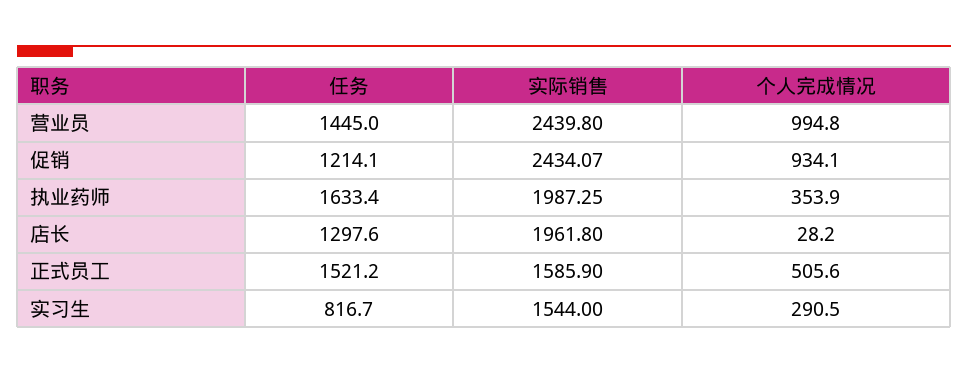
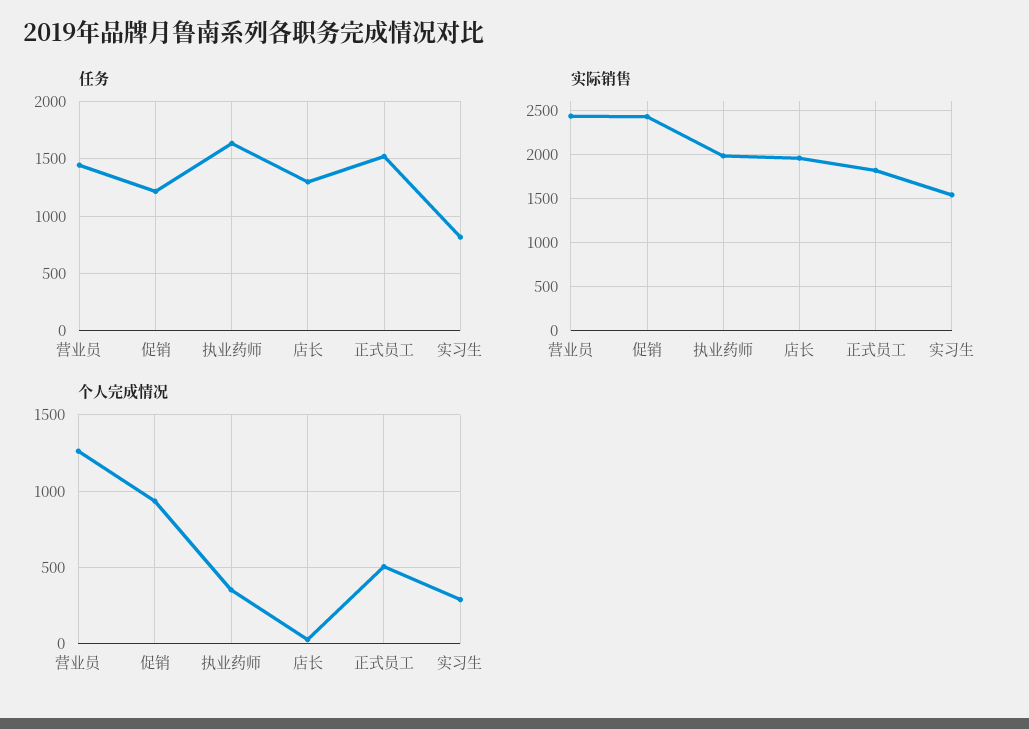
  {
    "任务": {
      "营业员": 1445,
      "促销": 1214.1,
      "执业药师": 1633.4,
      "店长": 1297.6,
      "正式员工": 1521.2,
      "实习生": 816.7
    },
    "实际销售": {
      "营业员": 2439.8,
      "促销": 2434.07,
      "执业药师": 1987.25,
      "店长": 1961.8,
-     "正式员工": 1585.9,
+     "正式员工": 1800,
      "实习生": 1544
    },
    "个人完成情况": {
-     "营业员": 994.8,
+     "营业员": 1250,
      "促销": 934.1,
      "执业药师": 353.9,
      "店长": 28.2,
      "正式员工": 505.6,
      "实习生": 290.5
    }
  }

